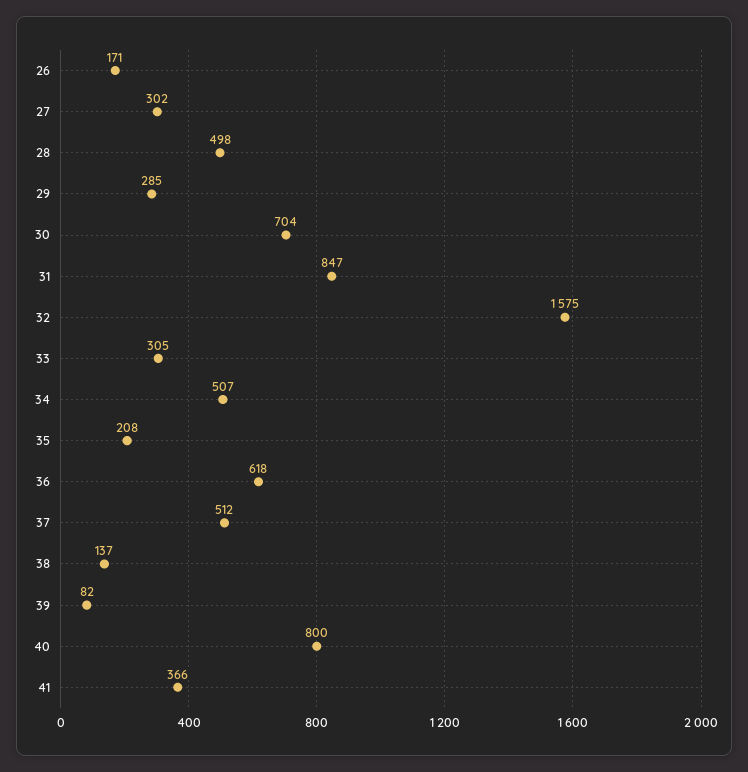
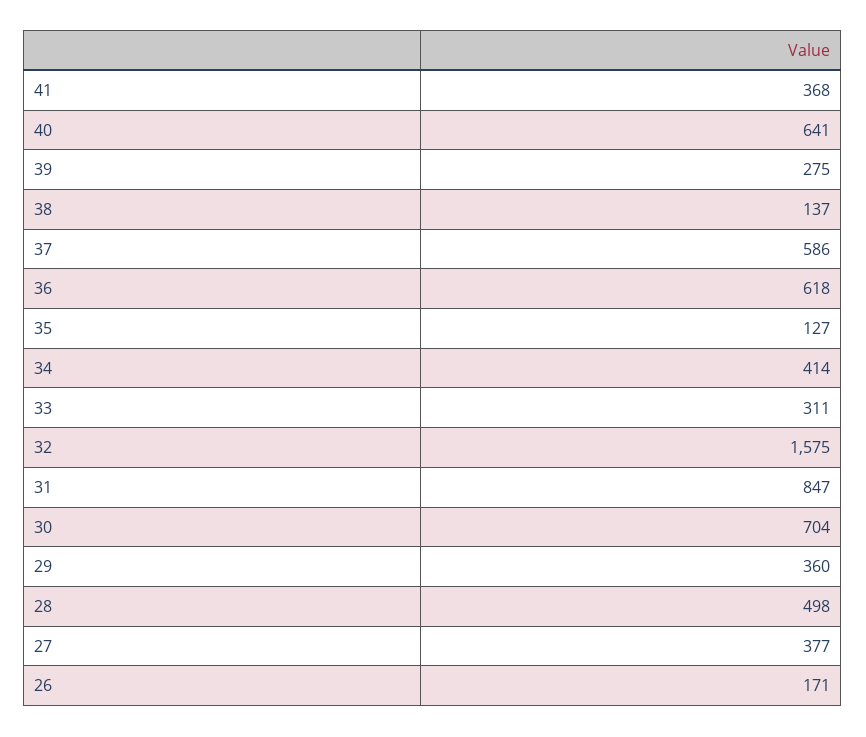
  {
    "26": 171,
-   "27": 302,
+   "27": 377,
    "28": 498,
-   "29": 285,
+   "29": 360,
    "30": 704,
    "31": 847,
    "32": 1575,
-   "33": 305,
+   "33": 311,
-   "34": 507,
+   "34": 414,
-   "35": 208,
+   "35": 127,
    "36": 618,
-   "37": 512,
+   "37": 586,
    "38": 137,
-   "39": 82,
+   "39": 275,
-   "40": 800,
+   "40": 641,
-   "41": 366
+   "41": 368
  }

